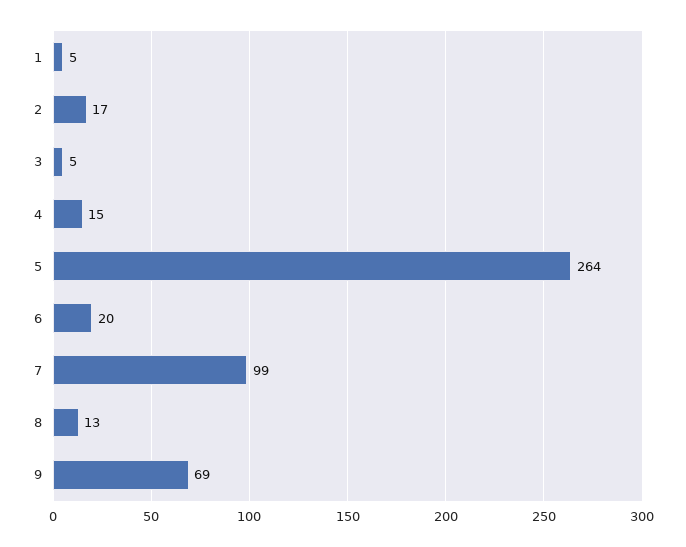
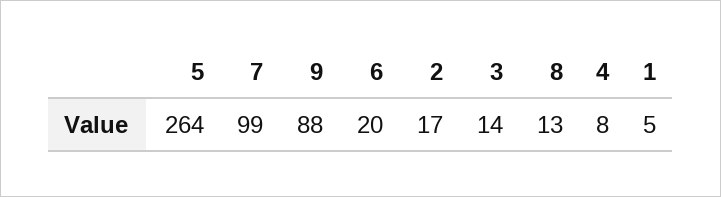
  {
    "1": 5,
    "2": 17,
-   "3": 5,
+   "3": 14,
-   "4": 15,
+   "4": 8,
    "5": 264,
    "6": 20,
    "7": 99,
    "8": 13,
-   "9": 69
+   "9": 88
  }

